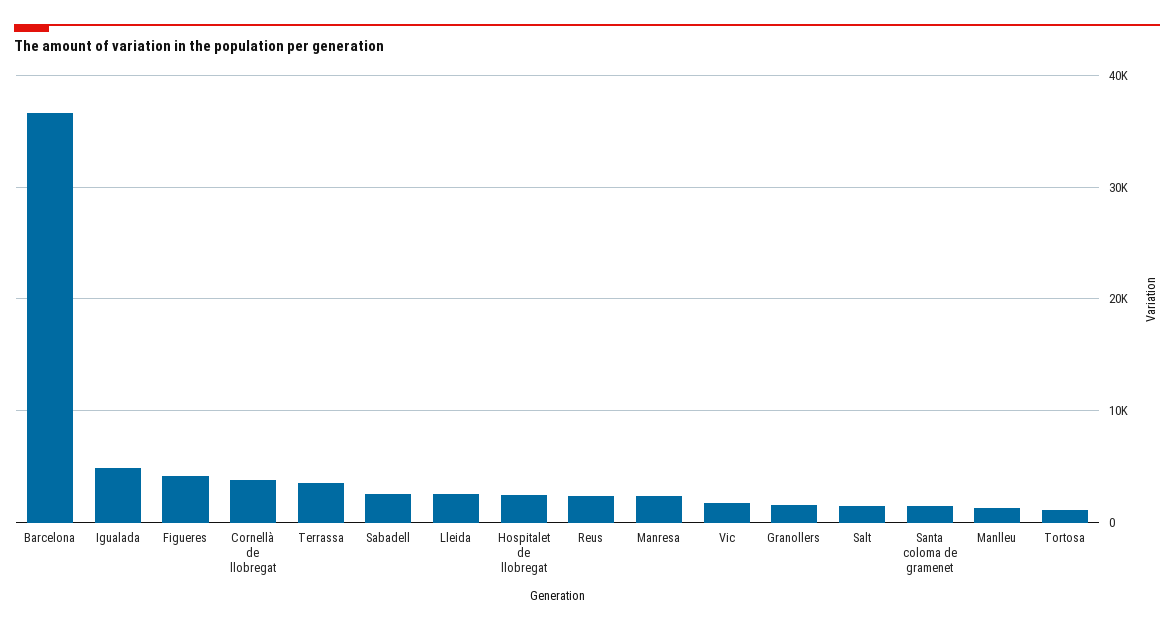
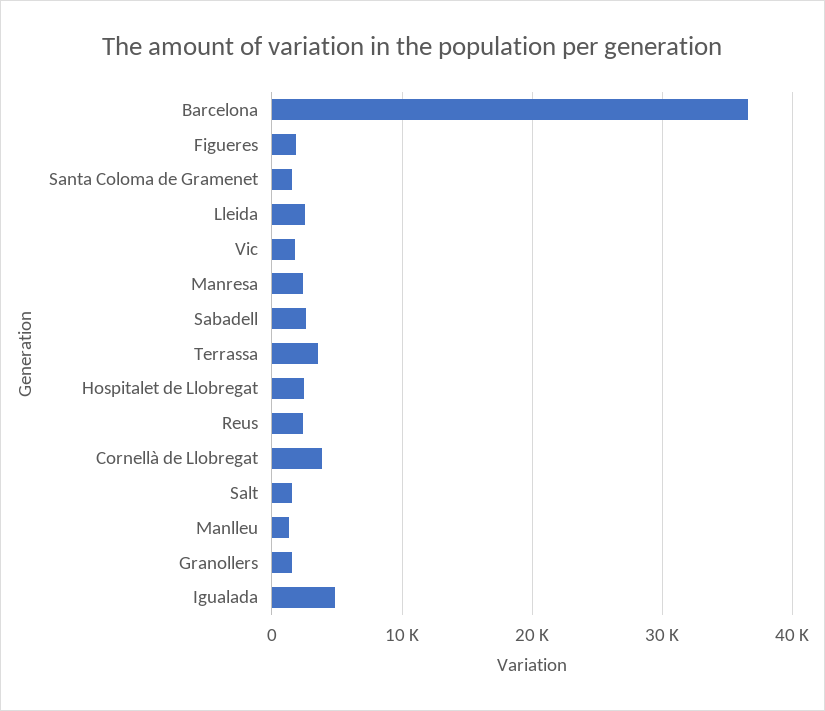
  {
    "Barcelona": 37000,
    "Igualada": 5000,
-   "Figueres": 4000,
+   "Figueres": 2000,
    "Cornellà de llobregat": 4000,
    "Terrassa": 4000,
    "Sabadell": 3000,
    "Lleida": 3000,
    "Hospitalet de llobregat": 2000,
    "Reus": 2000,
    "Manresa": 2000,
    "Vic": 2000,
    "Granollers": 2000,
    "Salt": 2000,
    "Santa coloma de gramenet": 2000,
-   "Manlleu": 1000,
+   "Manlleu": 1000
-   "Tortosa": 1000
  }

